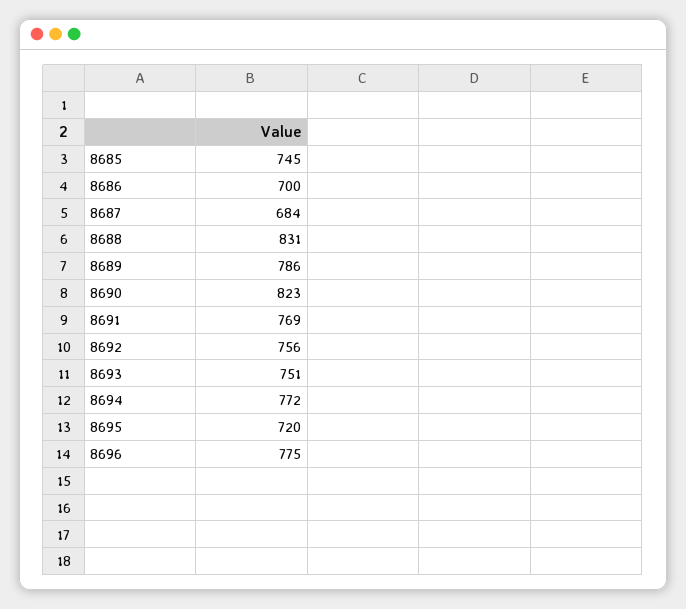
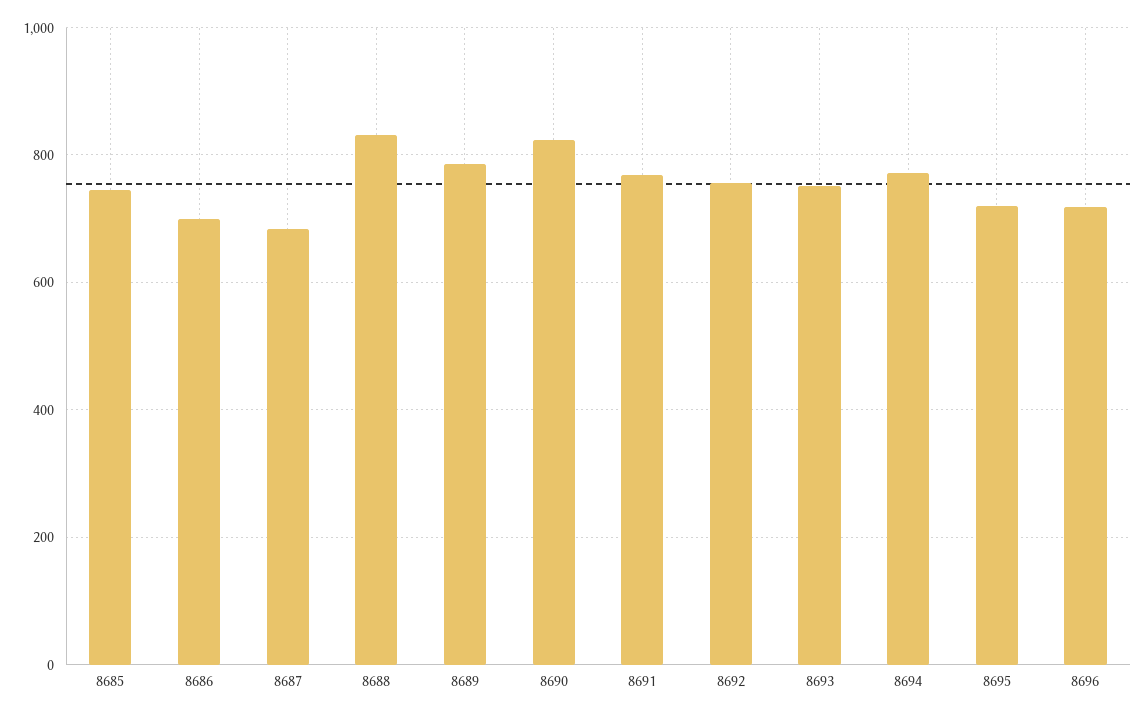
  {
    "8685": 745,
    "8686": 700,
    "8687": 684,
    "8688": 831,
    "8689": 786,
    "8690": 823,
    "8691": 769,
    "8692": 756,
    "8693": 751,
    "8694": 772,
    "8695": 720,
-   "8696": 775
+   "8696": 720
  }

